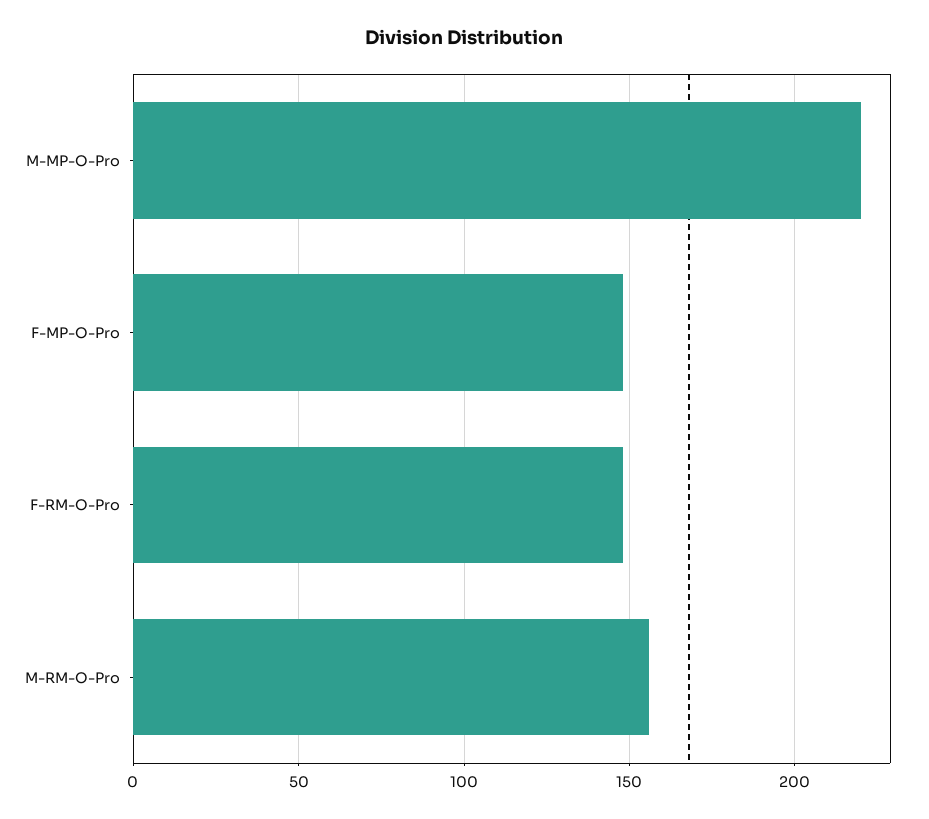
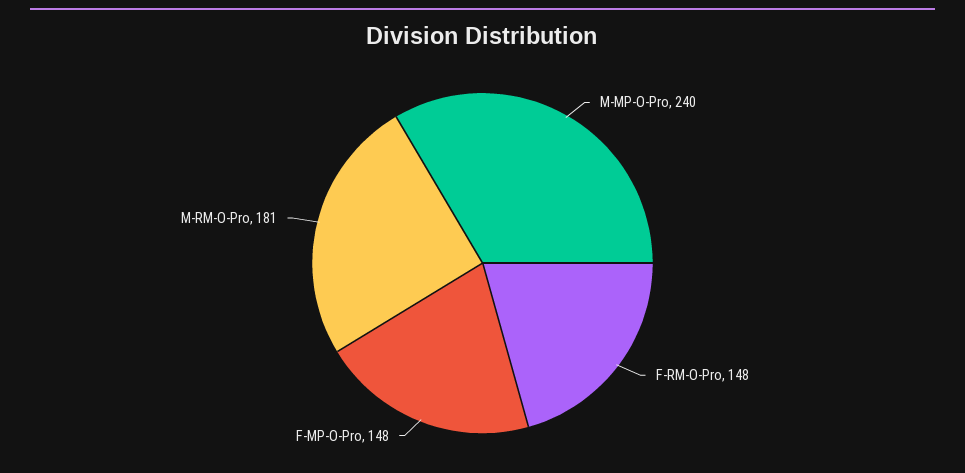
  {
-   "M-MP-O-Pro": 220,
+   "M-MP-O-Pro": 240,
    "F-MP-O-Pro": 148,
    "F-RM-O-Pro": 148,
-   "M-RM-O-Pro": 155
+   "M-RM-O-Pro": 181
  }

